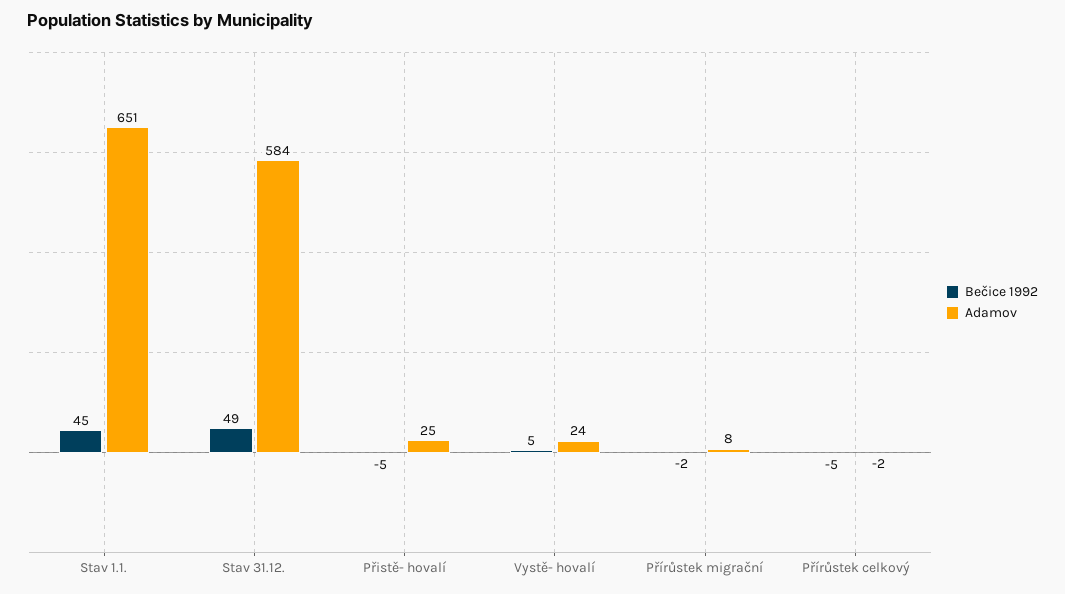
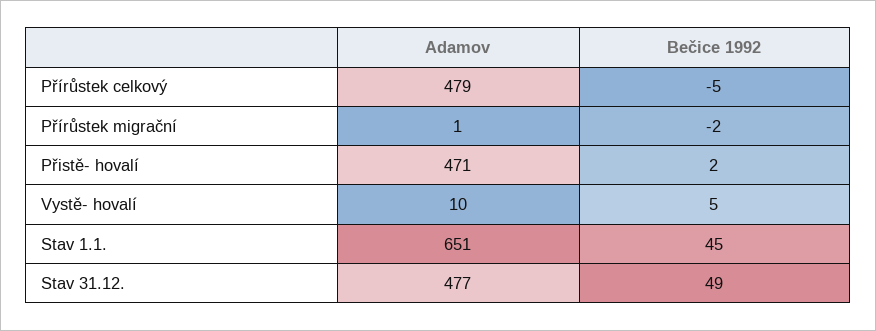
  {
    "Bečice 1992": {
      "Stav 1.1.": 45,
      "Stav 31.12.": 49,
-     "Přistě- hovalí": -5,
+     "Přistě- hovalí": 2,
      "Vystě- hovalí": 5,
      "Přírůstek migrační": -2,
      "Přírůstek celkový": -5
    },
    "Adamov": {
      "Stav 1.1.": 651,
-     "Stav 31.12.": 584,
+     "Stav 31.12.": 477,
-     "Přistě- hovalí": 25,
+     "Přistě- hovalí": 471,
-     "Vystě- hovalí": 24,
+     "Vystě- hovalí": 10,
-     "Přírůstek migrační": 8,
+     "Přírůstek migrační": 1,
-     "Přírůstek celkový": -2
+     "Přírůstek celkový": 479
    }
  }

